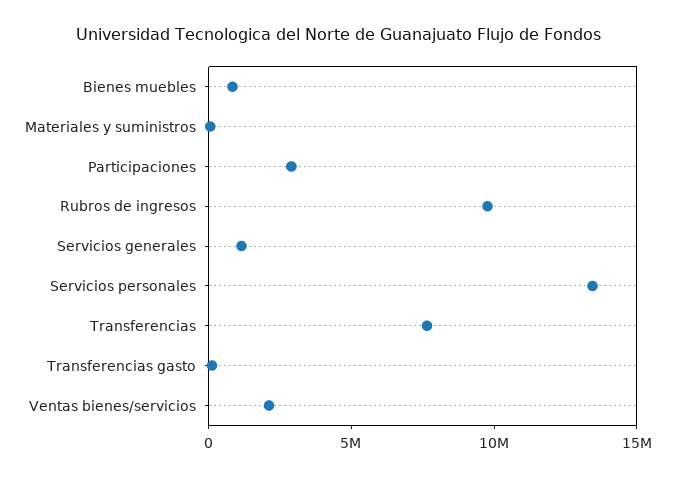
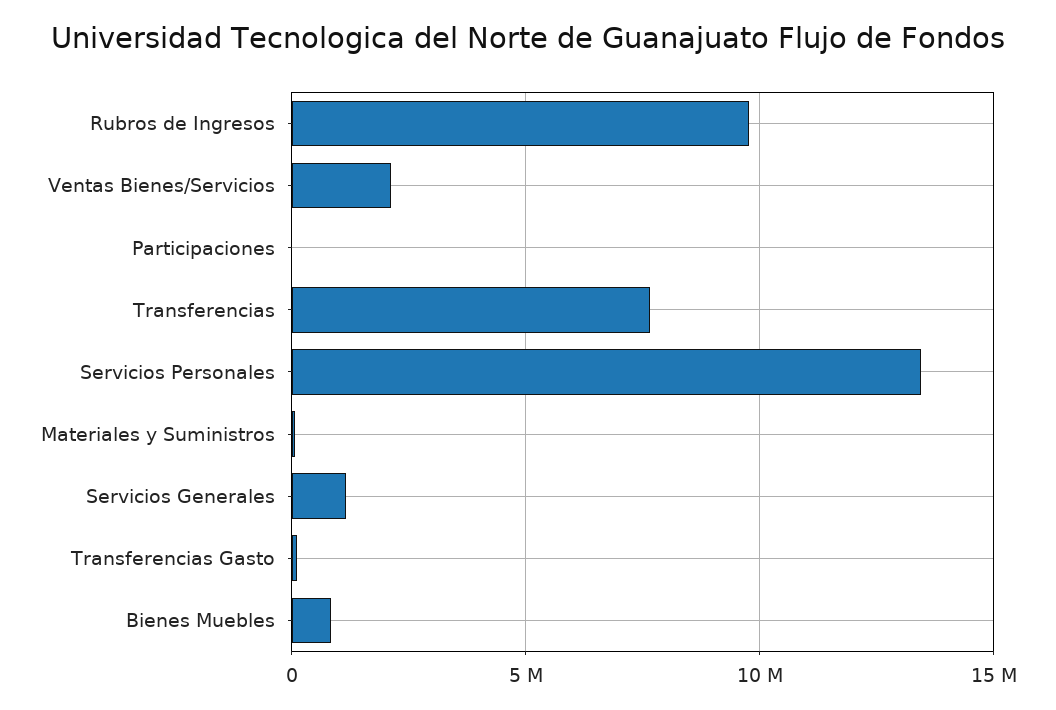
  {
    "Bienes muebles": 1000000,
    "Materiales y suministros": 0,
-   "Participaciones": 3000000,
+   "Participaciones": 0,
    "Rubros de ingresos": 10000000,
    "Servicios generales": 1000000,
    "Servicios personales": 13500000,
    "Transferencias": 7500000,
    "Transferencias gasto": 0,
    "Ventas bienes/servicios": 2000000
  }

